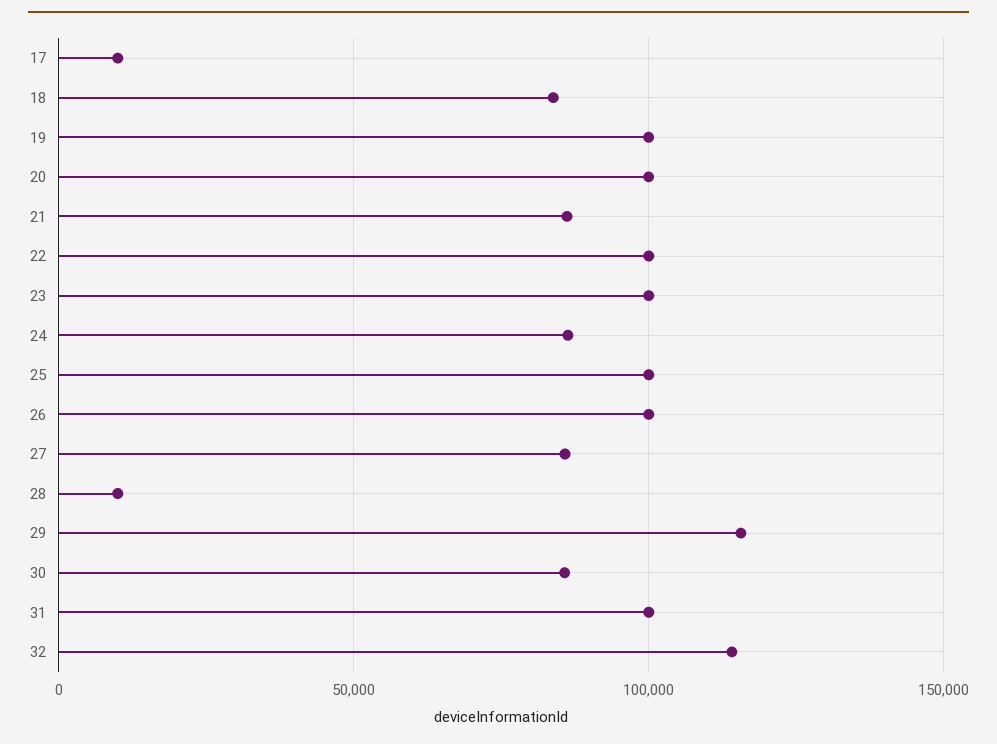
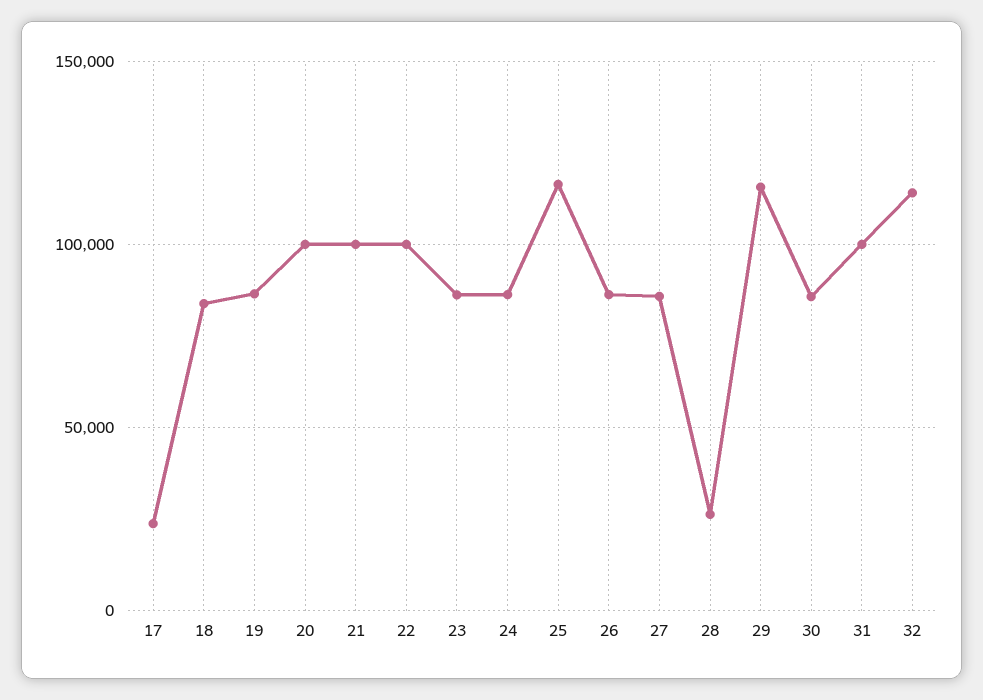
  {
-   "17": 10000,
+   "17": 25000,
    "18": 85000,
-   "19": 100000,
+   "19": 85000,
    "20": 100000,
-   "21": 85000,
+   "21": 100000,
    "22": 100000,
-   "23": 100000,
+   "23": 85000,
    "24": 85000,
-   "25": 100000,
+   "25": 115000,
-   "26": 100000,
+   "26": 85000,
    "27": 85000,
-   "28": 10000,
+   "28": 25000,
    "29": 115000,
    "30": 85000,
    "31": 100000,
    "32": 115000
  }

